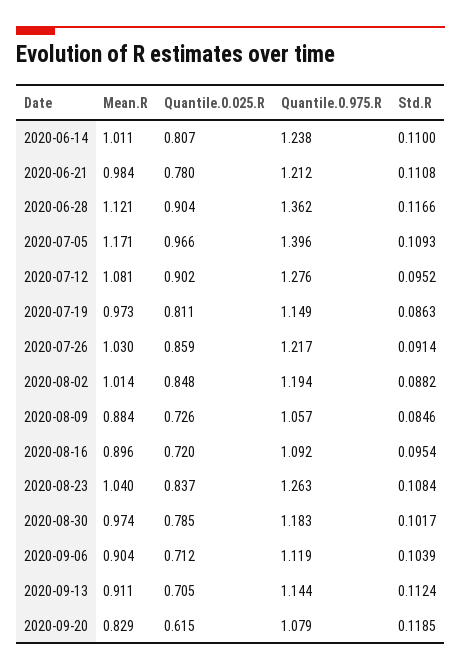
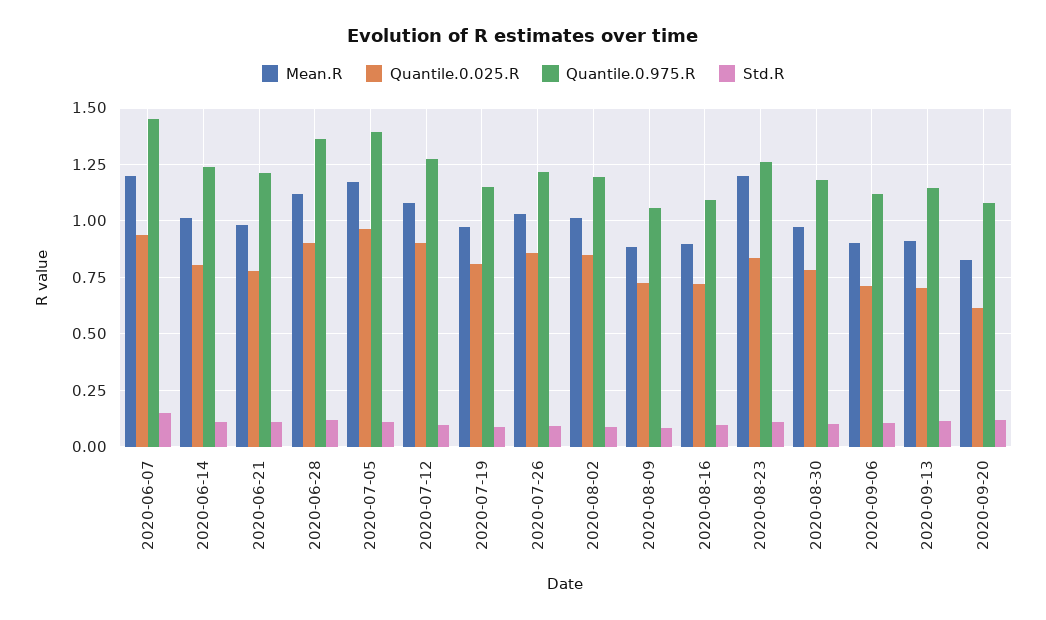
  {
    "Mean.R": {
      "2020-06-14": 1.011,
      "2020-06-21": 0.984,
      "2020-06-28": 1.121,
      "2020-07-05": 1.171,
      "2020-07-12": 1.081,
      "2020-07-19": 0.973,
      "2020-07-26": 1.03,
      "2020-08-02": 1.014,
      "2020-08-09": 0.884,
      "2020-08-16": 0.896,
-     "2020-08-23": 1.04,
+     "2020-08-23": 1.2,
      "2020-08-30": 0.974,
      "2020-09-06": 0.904,
      "2020-09-13": 0.911,
-     "2020-09-20": 0.829
+     "2020-09-20": 0.829,
+     "2020-06-07": 1.2
    },
    "Quantile.0.025.R": {
      "2020-06-14": 0.807,
      "2020-06-21": 0.78,
      "2020-06-28": 0.904,
      "2020-07-05": 0.966,
      "2020-07-12": 0.902,
      "2020-07-19": 0.811,
      "2020-07-26": 0.859,
      "2020-08-02": 0.848,
      "2020-08-09": 0.726,
      "2020-08-16": 0.72,
      "2020-08-23": 0.837,
      "2020-08-30": 0.785,
      "2020-09-06": 0.712,
      "2020-09-13": 0.705,
-     "2020-09-20": 0.615
+     "2020-09-20": 0.615,
+     "2020-06-07": 0.95
    },
    "Quantile.0.975.R": {
      "2020-06-14": 1.238,
      "2020-06-21": 1.212,
      "2020-06-28": 1.362,
      "2020-07-05": 1.396,
      "2020-07-12": 1.276,
      "2020-07-19": 1.149,
      "2020-07-26": 1.217,
      "2020-08-02": 1.194,
      "2020-08-09": 1.057,
      "2020-08-16": 1.092,
      "2020-08-23": 1.263,
      "2020-08-30": 1.183,
      "2020-09-06": 1.119,
      "2020-09-13": 1.144,
-     "2020-09-20": 1.079
+     "2020-09-20": 1.079,
+     "2020-06-07": 1.45
    },
    "Std.R": {
      "2020-06-14": 0.11,
      "2020-06-21": 0.1108,
      "2020-06-28": 0.1166,
      "2020-07-05": 0.1093,
      "2020-07-12": 0.0952,
      "2020-07-19": 0.0863,
      "2020-07-26": 0.0914,
      "2020-08-02": 0.0882,
      "2020-08-09": 0.0846,
      "2020-08-16": 0.0954,
      "2020-08-23": 0.1084,
      "2020-08-30": 0.1017,
      "2020-09-06": 0.1039,
      "2020-09-13": 0.1124,
-     "2020-09-20": 0.1185
+     "2020-09-20": 0.1185,
+     "2020-06-07": 0.15
    }
  }

